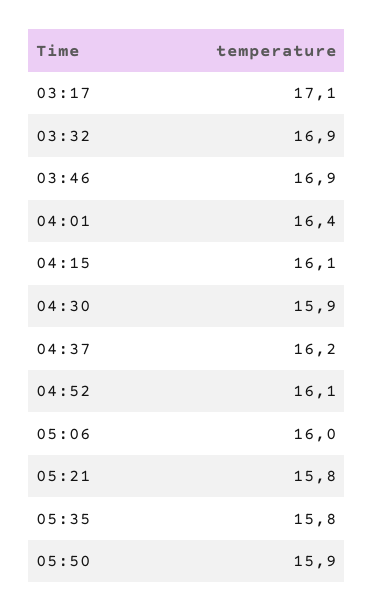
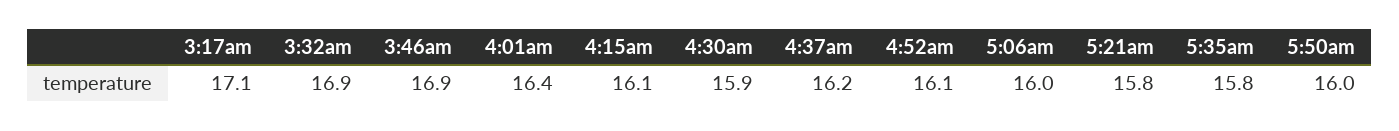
  {
    "03:17": 17.1,
    "03:32": 16.9,
    "03:46": 16.9,
    "04:01": 16.4,
    "04:15": 16.1,
    "04:30": 15.9,
    "04:37": 16.2,
    "04:52": 16.1,
    "05:06": 16,
    "05:21": 15.8,
    "05:35": 15.8,
-   "05:50": 15.9
+   "05:50": 16
  }

